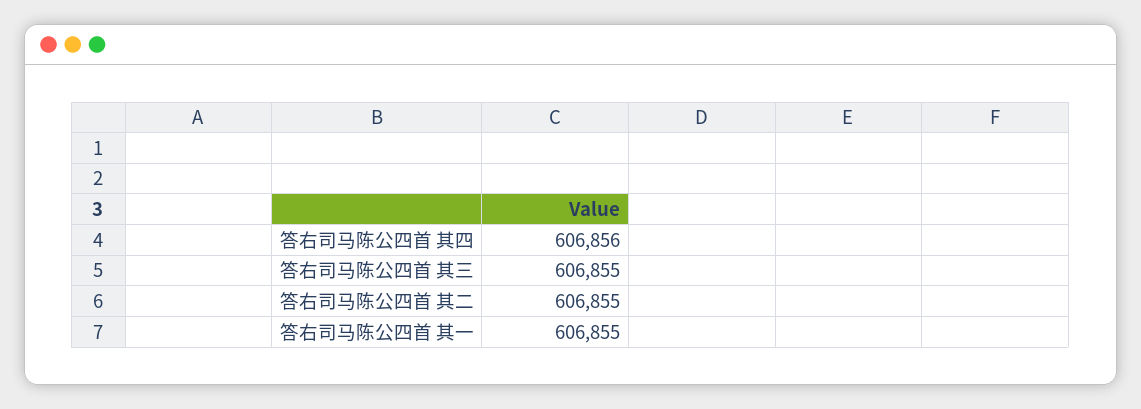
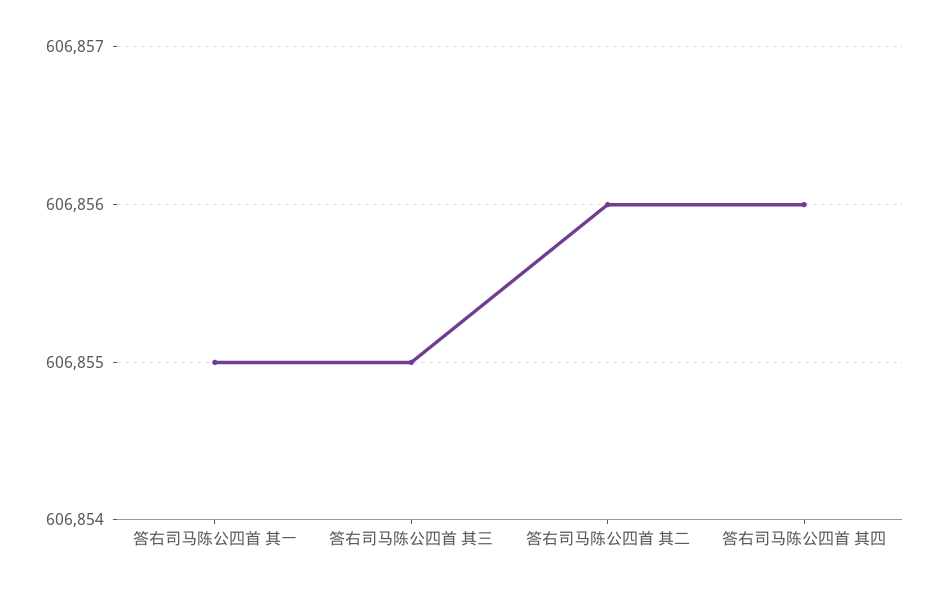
  {
    "答右司马陈公四首 其四": 606856,
    "答右司马陈公四首 其三": 606855,
-   "答右司马陈公四首 其二": 606855,
+   "答右司马陈公四首 其二": 606856,
    "答右司马陈公四首 其一": 606855
  }

